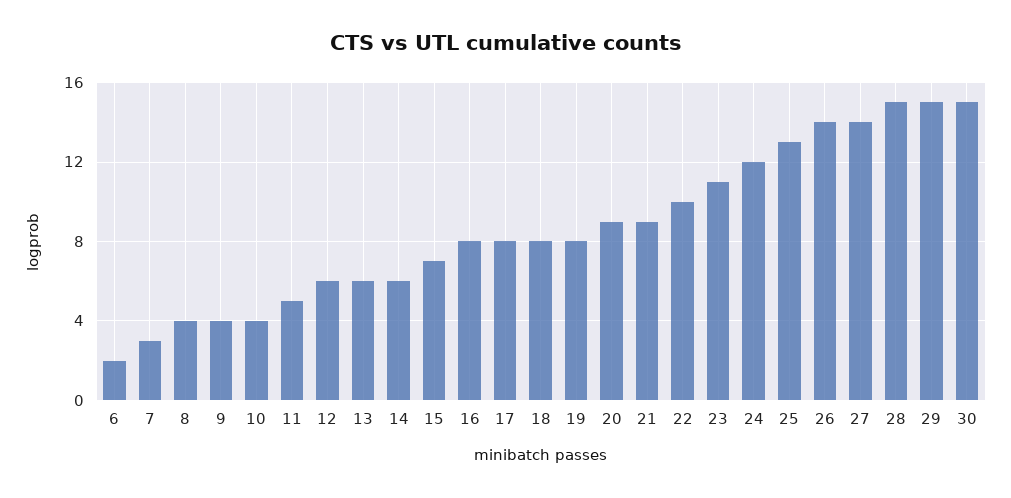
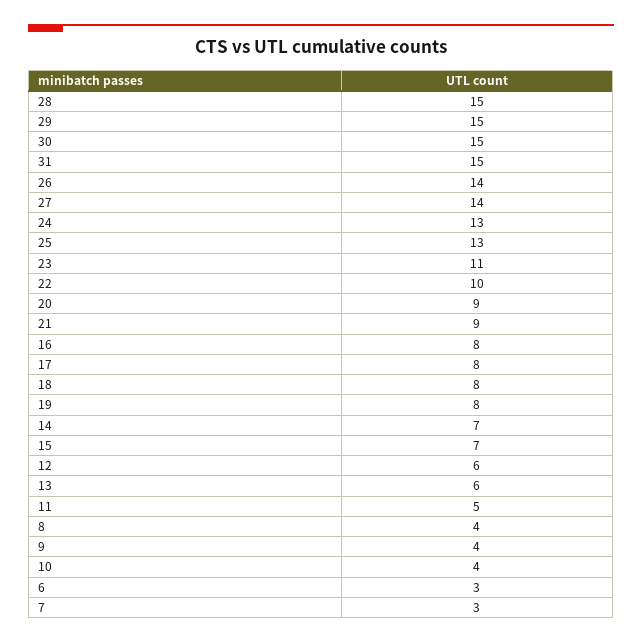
  {
-   "6": 2,
+   "6": 3,
    "7": 3,
    "8": 4,
    "9": 4,
    "10": 4,
    "11": 5,
    "12": 6,
    "13": 6,
-   "14": 6,
+   "14": 7,
    "15": 7,
    "16": 8,
    "17": 8,
    "18": 8,
    "19": 8,
    "20": 9,
    "21": 9,
    "22": 10,
    "23": 11,
-   "24": 12,
+   "24": 13,
    "25": 13,
    "26": 14,
    "27": 14,
    "28": 15,
    "29": 15,
-   "30": 15
+   "30": 15,
+   "31": 15
  }

